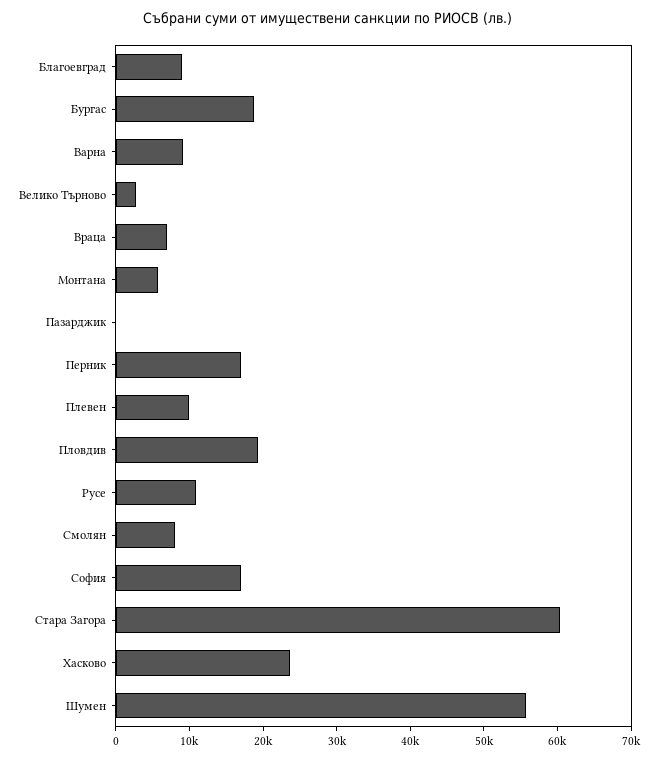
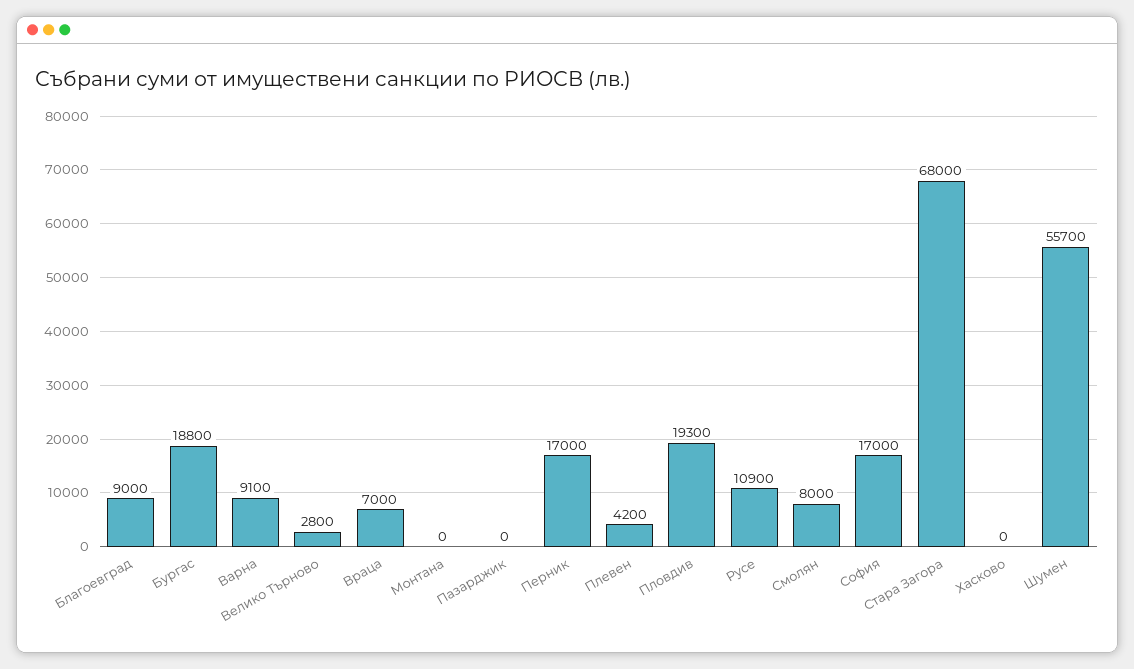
  {
    "Благоевград": 9000,
    "Бургас": 18800,
    "Варна": 9100,
    "Велико Търново": 2800,
    "Враца": 7000,
-   "Монтана": 6000,
+   "Монтана": 0,
    "Пазарджик": 0,
    "Перник": 17000,
-   "Плевен": 10000,
+   "Плевен": 4200,
    "Пловдив": 19300,
    "Русе": 10900,
    "Смолян": 8000,
    "София": 17000,
-   "Стара Загора": 60000,
+   "Стара Загора": 68000,
-   "Хасково": 24000,
+   "Хасково": 0,
    "Шумен": 55700
  }

